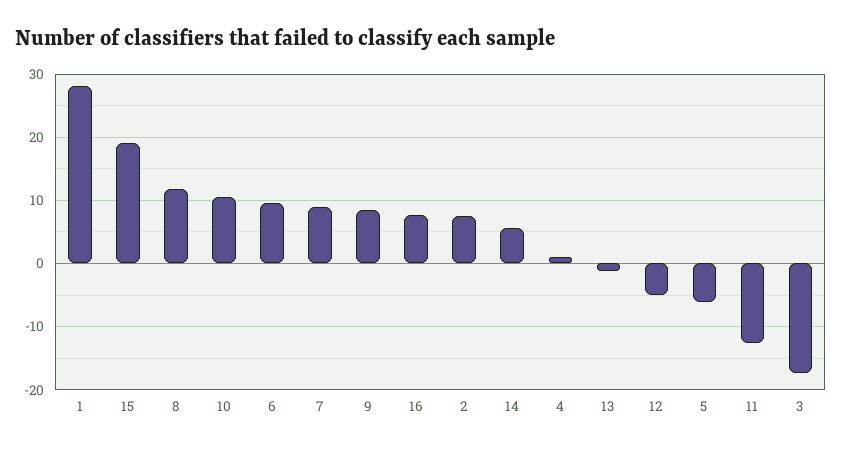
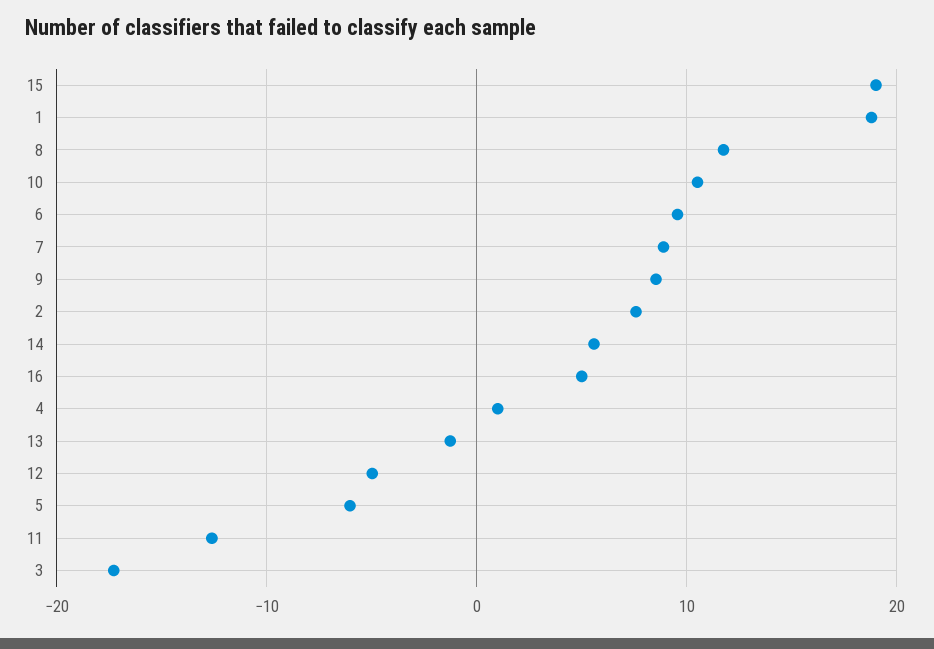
  {
-   "1": 28,
+   "1": 19,
    "15": 19,
    "8": 12,
    "10": 11,
    "6": 10,
    "7": 9,
    "9": 9,
-   "16": 8,
+   "16": 5,
    "2": 8,
    "14": 6,
    "4": 1,
    "13": -1,
    "12": -5,
    "5": -6,
    "11": -13,
    "3": -17
  }

